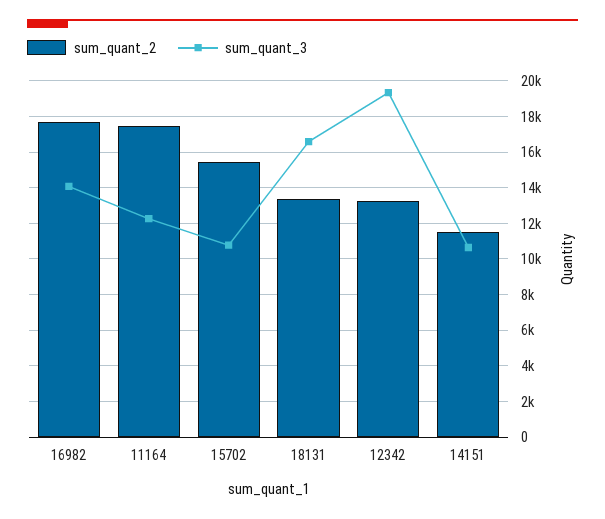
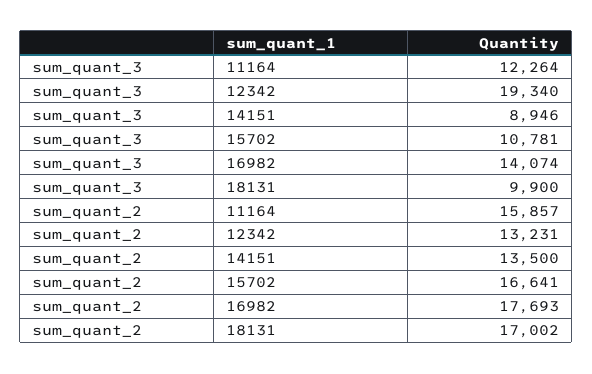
  {
    "sum_quant_2": {
      "16982": 17693,
-     "11164": 17500,
+     "11164": 15857,
-     "15702": 15500,
+     "15702": 16641,
-     "18131": 13500,
+     "18131": 17002,
      "12342": 13231,
-     "14151": 11500
+     "14151": 13500
    },
    "sum_quant_3": {
      "16982": 14074,
      "11164": 12264,
      "15702": 10781,
-     "18131": 16500,
+     "18131": 9900,
      "12342": 19340,
-     "14151": 10500
+     "14151": 8946
    }
  }

